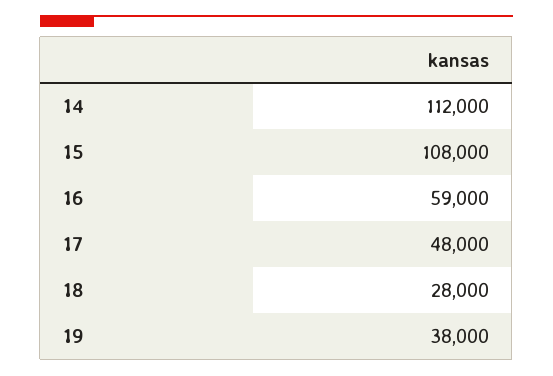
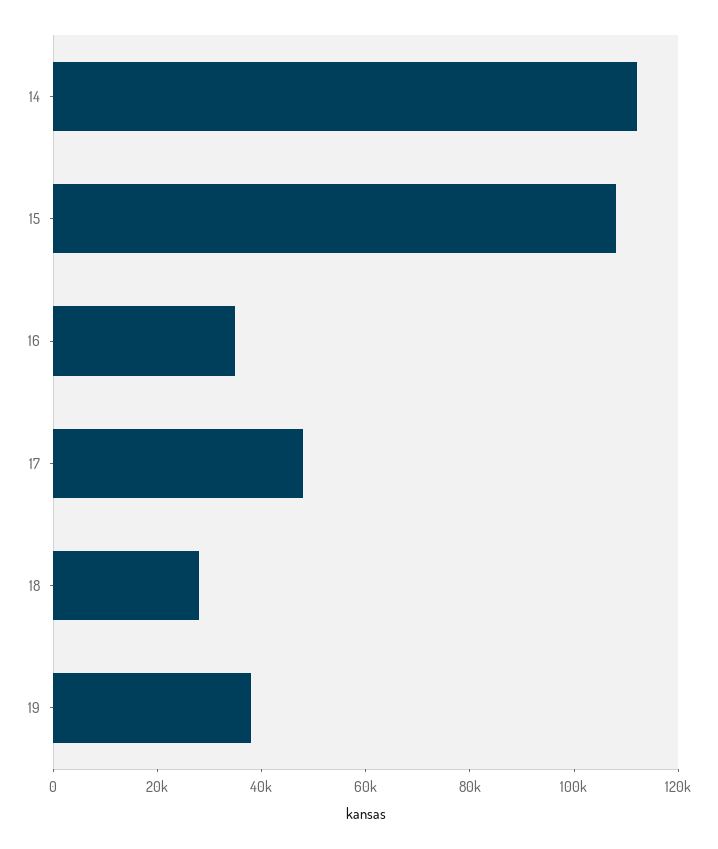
  {
    "14": 112000,
    "15": 108000,
-   "16": 59000,
+   "16": 35000,
    "17": 48000,
    "18": 28000,
    "19": 38000
  }

